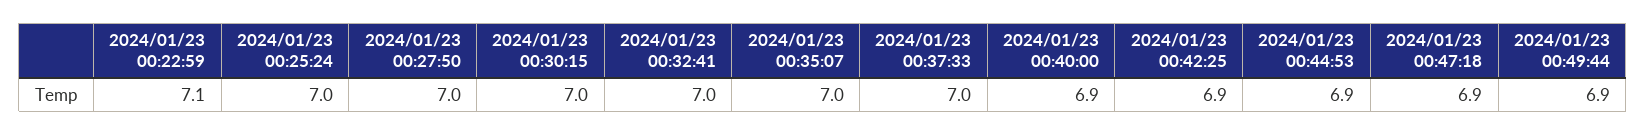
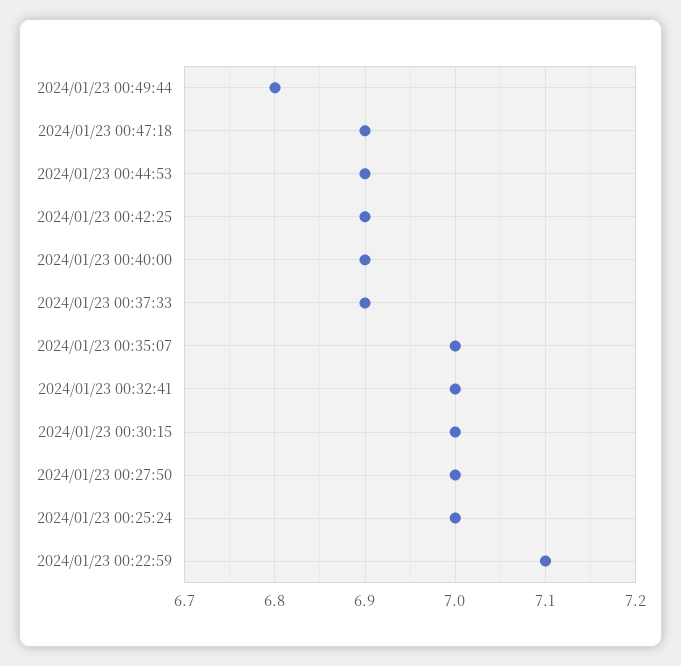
  {
    "2024/01/23 00:22:59": 7.1,
    "2024/01/23 00:25:24": 7,
    "2024/01/23 00:27:50": 7,
    "2024/01/23 00:30:15": 7,
    "2024/01/23 00:32:41": 7,
    "2024/01/23 00:35:07": 7,
-   "2024/01/23 00:37:33": 7,
+   "2024/01/23 00:37:33": 6.9,
    "2024/01/23 00:40:00": 6.9,
    "2024/01/23 00:42:25": 6.9,
    "2024/01/23 00:44:53": 6.9,
    "2024/01/23 00:47:18": 6.9,
-   "2024/01/23 00:49:44": 6.9
+   "2024/01/23 00:49:44": 6.8
  }

